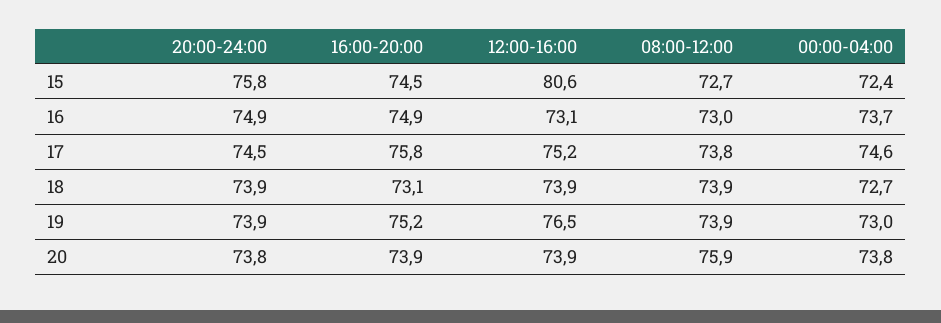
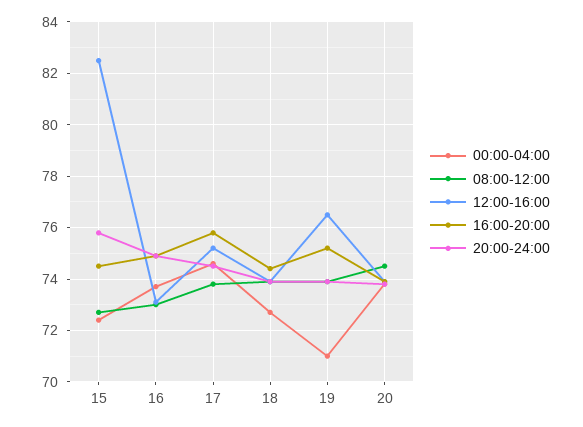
  {
    "20:00-24:00": {
      "15": 75.8,
      "16": 74.9,
      "17": 74.5,
      "18": 73.9,
      "19": 73.9,
      "20": 73.8
    },
    "16:00-20:00": {
      "15": 74.5,
      "16": 74.9,
      "17": 75.8,
-     "18": 73.1,
+     "18": 74.5,
      "19": 75.2,
      "20": 73.9
    },
    "12:00-16:00": {
-     "15": 80.6,
+     "15": 82.5,
      "16": 73.1,
      "17": 75.2,
      "18": 73.9,
      "19": 76.5,
      "20": 73.9
    },
    "08:00-12:00": {
      "15": 72.7,
      "16": 73,
      "17": 73.8,
      "18": 73.9,
      "19": 73.9,
-     "20": 75.9
+     "20": 74.5
    },
    "00:00-04:00": {
      "15": 72.4,
      "16": 73.7,
      "17": 74.6,
      "18": 72.7,
-     "19": 73,
+     "19": 71,
      "20": 73.8
    }
  }

